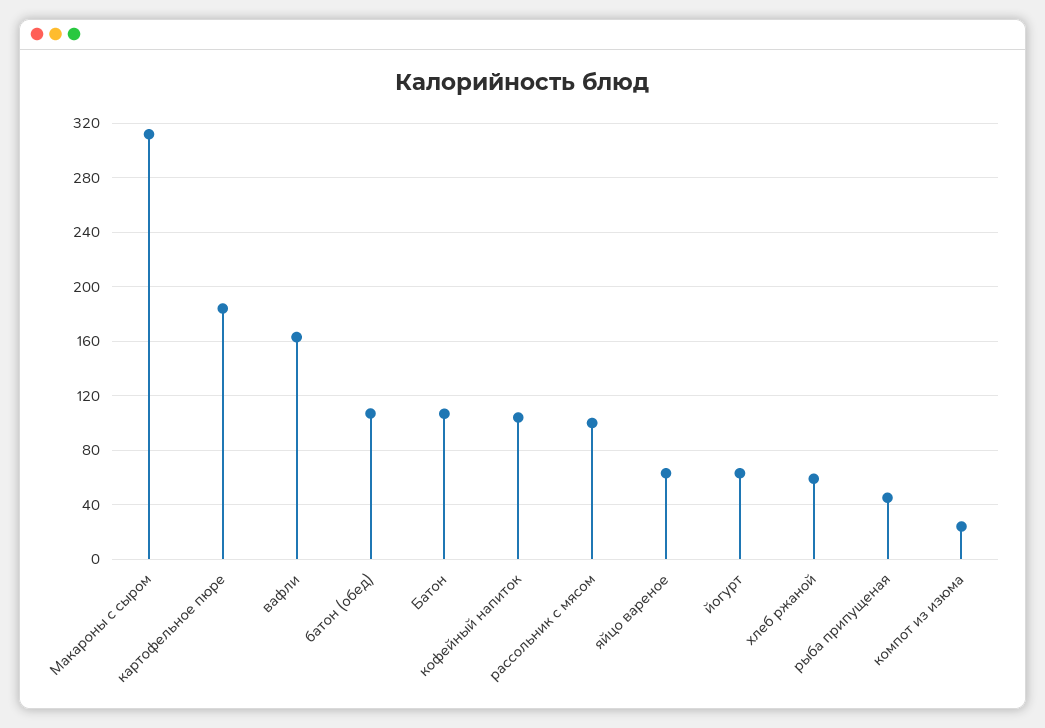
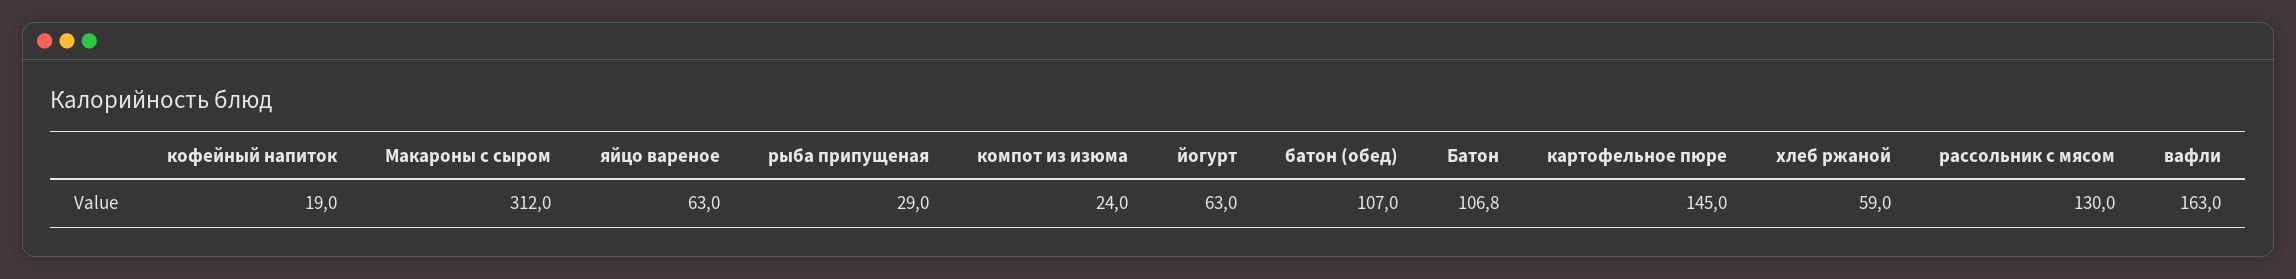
  {
    "Макароны с сыром": 312,
-   "картофельное пюре": 185,
+   "картофельное пюре": 145,
    "вафли": 163,
    "батон (обед)": 107,
    "Батон": 106.8,
-   "кофейный напиток": 105,
+   "кофейный напиток": 19,
-   "рассольник с мясом": 100,
+   "рассольник с мясом": 130,
    "яйцо вареное": 63,
    "йогурт": 63,
    "хлеб ржаной": 59,
-   "рыба припущеная": 45,
+   "рыба припущеная": 29,
    "компот из изюма": 24
  }

